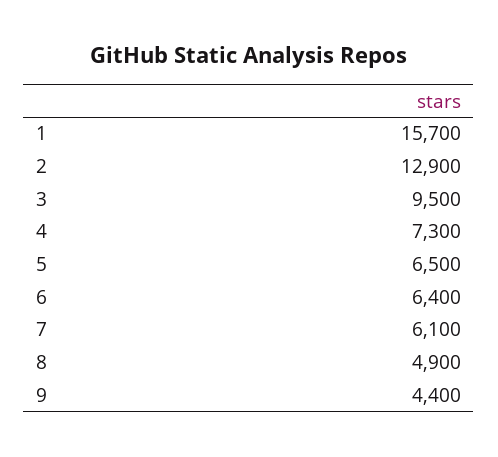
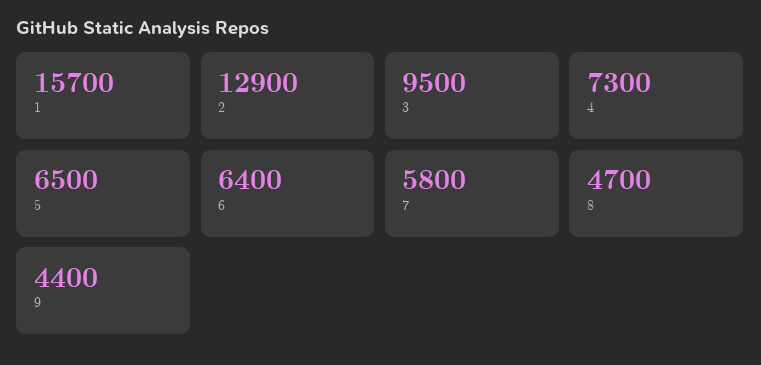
  {
    "1": 15700,
    "2": 12900,
    "3": 9500,
    "4": 7300,
    "5": 6500,
    "6": 6400,
-   "7": 6100,
+   "7": 5800,
-   "8": 4900,
+   "8": 4700,
    "9": 4400
  }

